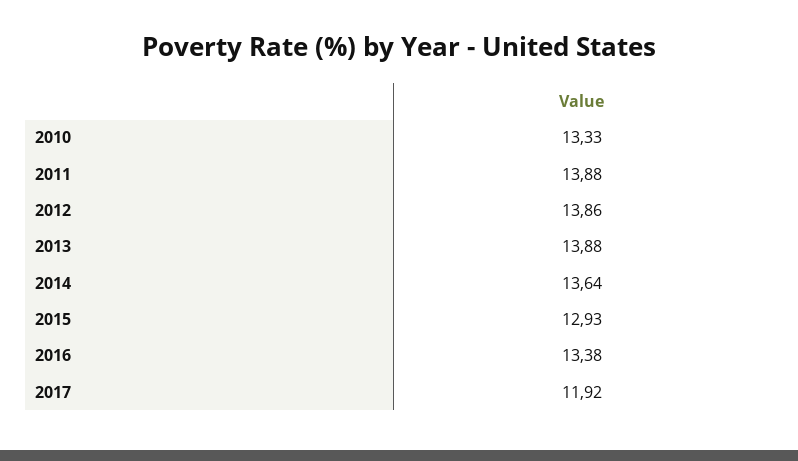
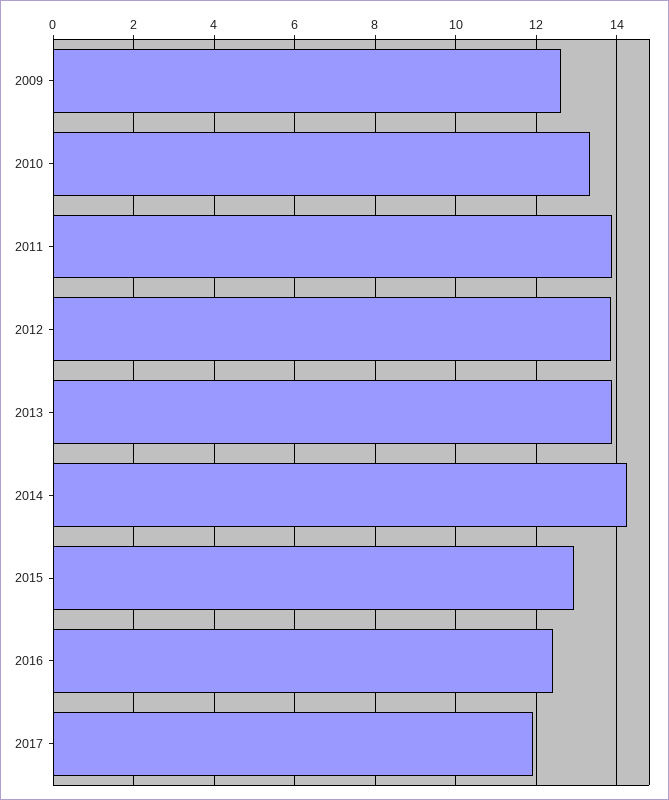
  {
    "2010": 13.33,
    "2011": 13.88,
    "2012": 13.86,
    "2013": 13.88,
-   "2014": 13.64,
+   "2014": 14.2,
    "2015": 12.93,
-   "2016": 13.38,
+   "2016": 12.4,
-   "2017": 11.92
+   "2017": 11.92,
+   "2009": 12.6
  }

